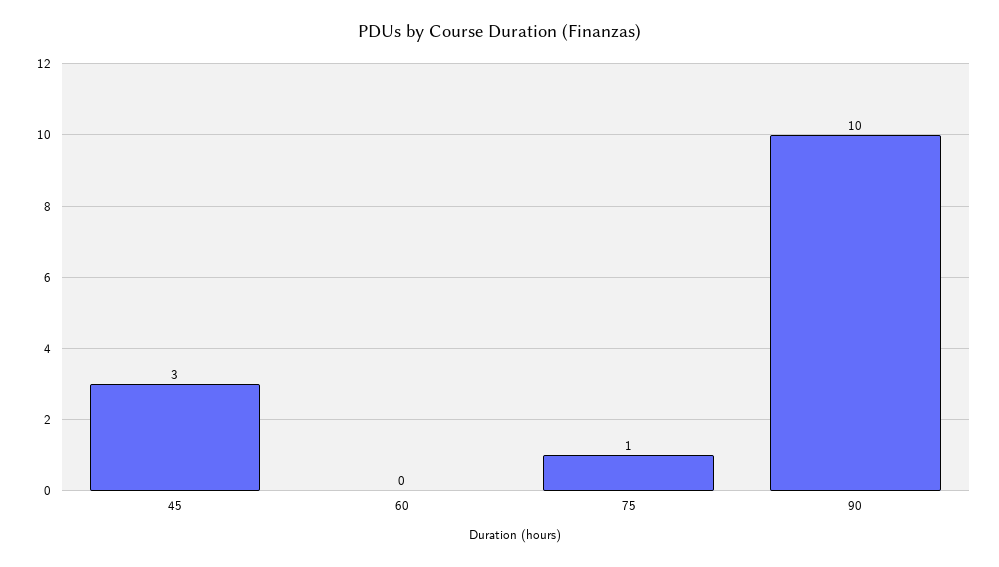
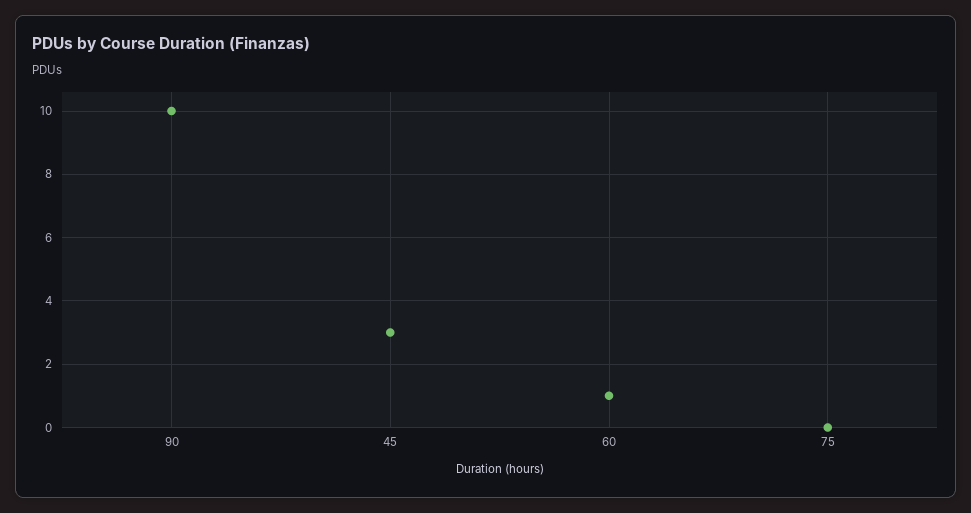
  {
    "45": 3,
-   "60": 0,
+   "60": 1,
-   "75": 1,
+   "75": 0,
    "90": 10
  }

